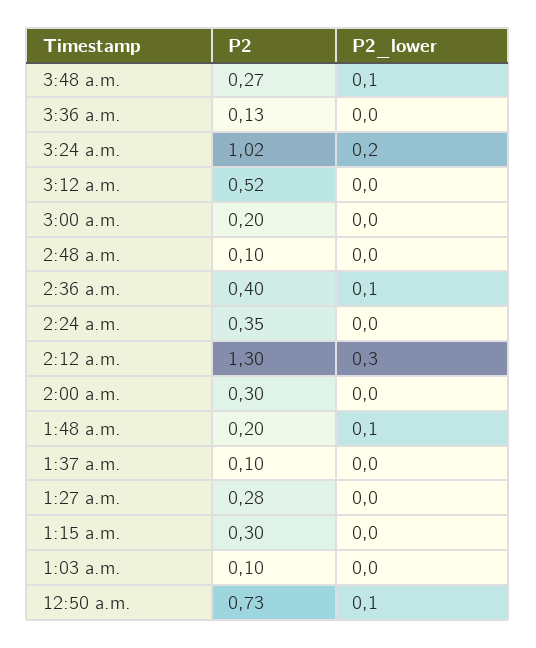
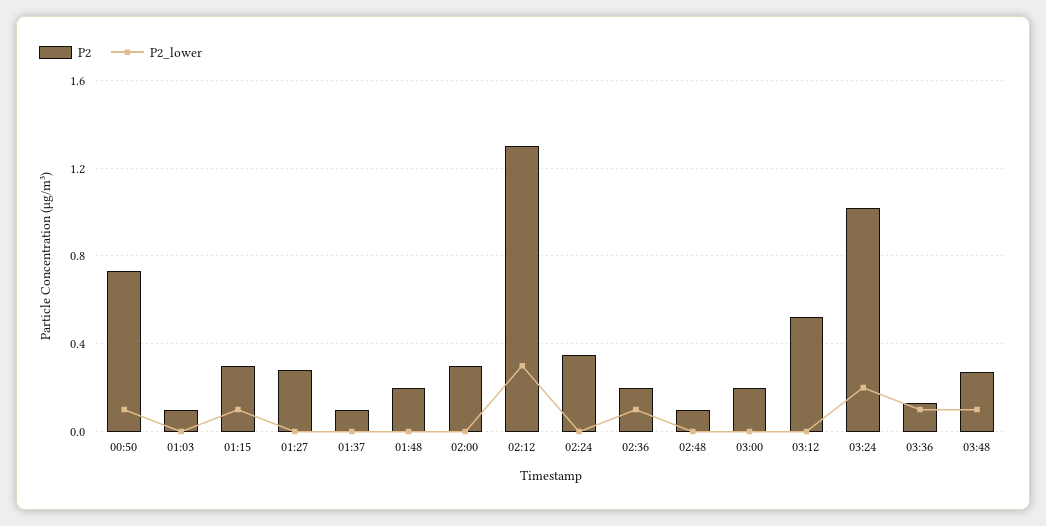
  {
    "P2": {
      "3:48 a.m.": 0.27,
      "3:36 a.m.": 0.13,
      "3:24 a.m.": 1.02,
      "3:12 a.m.": 0.52,
      "3:00 a.m.": 0.2,
      "2:48 a.m.": 0.1,
-     "2:36 a.m.": 0.4,
+     "2:36 a.m.": 0.2,
      "2:24 a.m.": 0.35,
      "2:12 a.m.": 1.3,
      "2:00 a.m.": 0.3,
      "1:48 a.m.": 0.2,
      "1:37 a.m.": 0.1,
      "1:27 a.m.": 0.28,
      "1:15 a.m.": 0.3,
      "1:03 a.m.": 0.1,
      "12:50 a.m.": 0.73
    },
    "P2_lower": {
      "3:48 a.m.": 0.1,
-     "3:36 a.m.": 0,
+     "3:36 a.m.": 0.1,
      "3:24 a.m.": 0.2,
      "3:12 a.m.": 0,
      "3:00 a.m.": 0,
      "2:48 a.m.": 0,
      "2:36 a.m.": 0.1,
      "2:24 a.m.": 0,
      "2:12 a.m.": 0.3,
      "2:00 a.m.": 0,
-     "1:48 a.m.": 0.1,
+     "1:48 a.m.": 0,
      "1:37 a.m.": 0,
      "1:27 a.m.": 0,
-     "1:15 a.m.": 0,
+     "1:15 a.m.": 0.1,
      "1:03 a.m.": 0,
      "12:50 a.m.": 0.1
    }
  }

